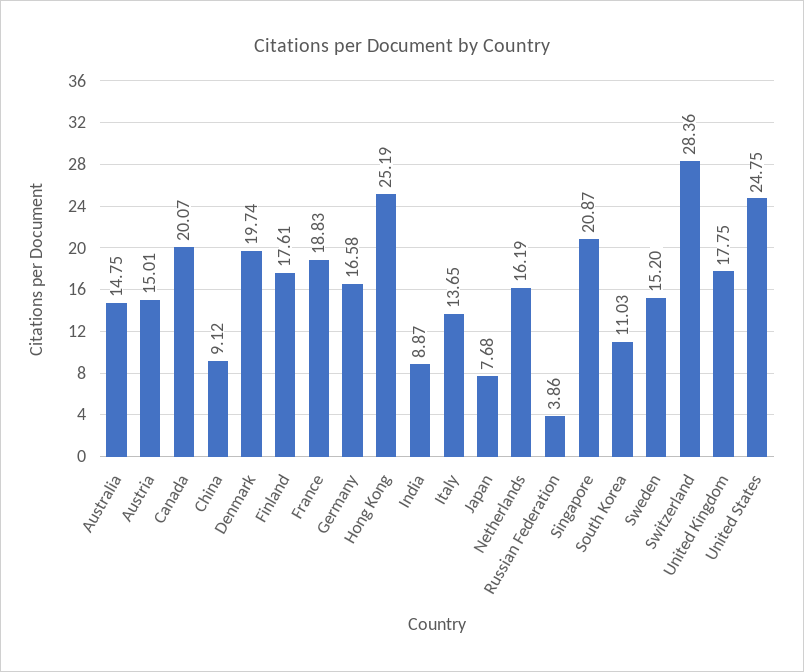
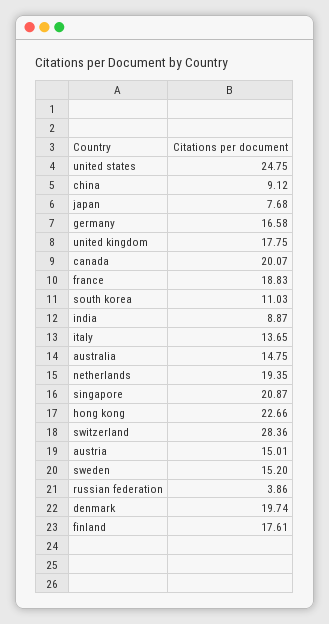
  {
    "Australia": 14.75,
    "Austria": 15.01,
    "Canada": 20.07,
    "China": 9.12,
    "Denmark": 19.74,
    "Finland": 17.61,
    "France": 18.83,
    "Germany": 16.58,
-   "Hong Kong": 25.19,
+   "Hong Kong": 22.66,
    "India": 8.87,
    "Italy": 13.65,
    "Japan": 7.68,
-   "Netherlands": 16.19,
+   "Netherlands": 19.35,
    "Russian Federation": 3.86,
    "Singapore": 20.87,
    "South Korea": 11.03,
    "Sweden": 15.2,
    "Switzerland": 28.36,
    "United Kingdom": 17.75,
    "United States": 24.75
  }

